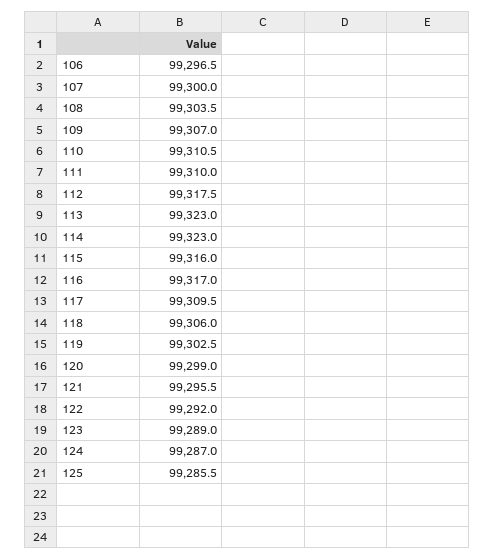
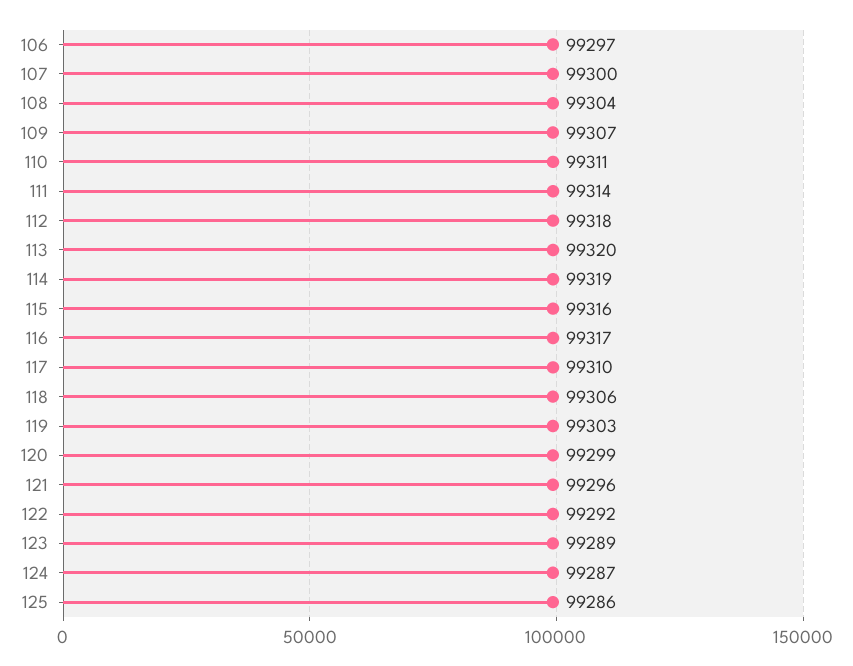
  {
    "106": 99296.5,
    "107": 99300,
    "108": 99303.5,
    "109": 99307,
    "110": 99310.5,
-   "111": 99310,
+   "111": 99314,
    "112": 99317.5,
-   "113": 99323,
+   "113": 99320,
-   "114": 99323,
+   "114": 99319,
    "115": 99316,
    "116": 99317,
    "117": 99309.5,
    "118": 99306,
    "119": 99302.5,
    "120": 99299,
    "121": 99295.5,
    "122": 99292,
    "123": 99289,
    "124": 99287,
    "125": 99285.5
  }

